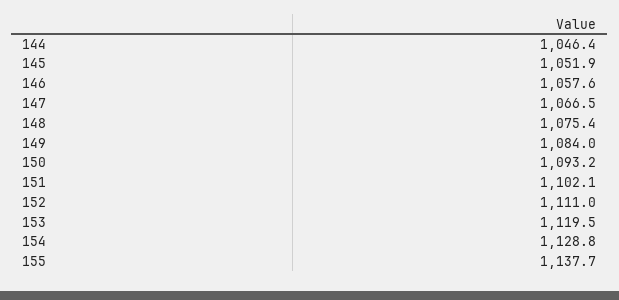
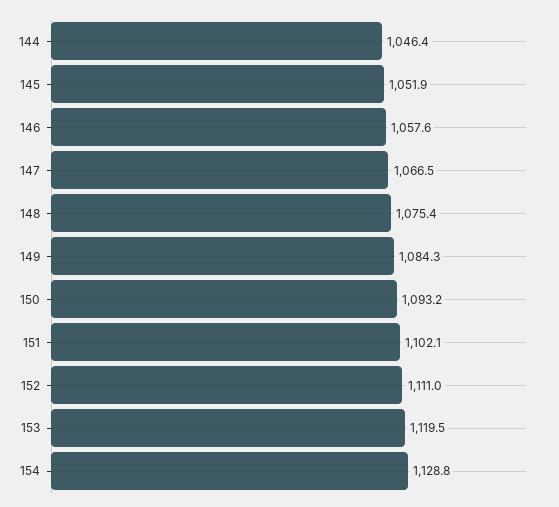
  {
    "144": 1046.4,
    "145": 1051.9,
    "146": 1057.6,
    "147": 1066.5,
    "148": 1075.4,
-   "149": 1084,
+   "149": 1084.3,
    "150": 1093.2,
    "151": 1102.1,
    "152": 1111,
    "153": 1119.5,
-   "154": 1128.8,
+   "154": 1128.8
-   "155": 1137.7
  }

